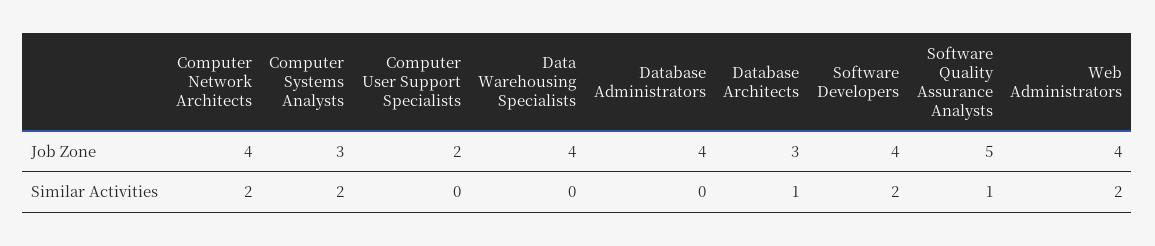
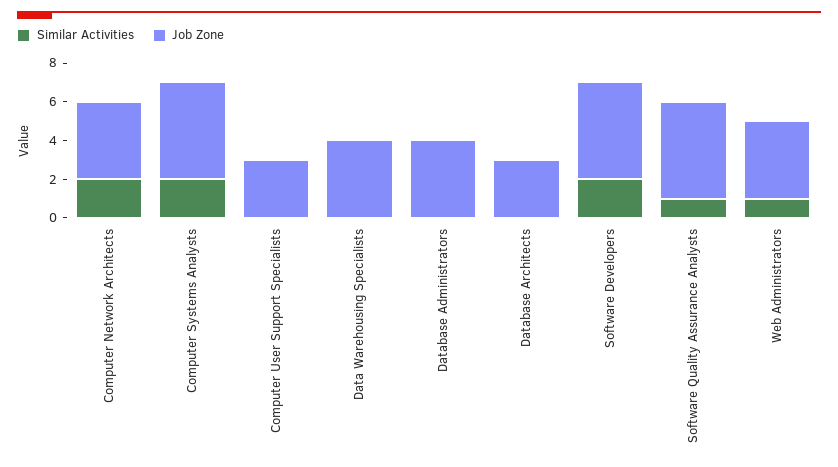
  {
    "Job Zone": {
      "Computer Network Architects": 4,
-     "Computer Systems Analysts": 3,
+     "Computer Systems Analysts": 5,
-     "Computer User Support Specialists": 2,
+     "Computer User Support Specialists": 3,
      "Data Warehousing Specialists": 4,
      "Database Administrators": 4,
      "Database Architects": 3,
-     "Software Developers": 4,
+     "Software Developers": 5,
      "Software Quality Assurance Analysts": 5,
      "Web Administrators": 4
    },
    "Similar Activities": {
      "Computer Network Architects": 2,
      "Computer Systems Analysts": 2,
      "Computer User Support Specialists": 0,
      "Data Warehousing Specialists": 0,
      "Database Administrators": 0,
-     "Database Architects": 1,
+     "Database Architects": 0,
      "Software Developers": 2,
      "Software Quality Assurance Analysts": 1,
-     "Web Administrators": 2
+     "Web Administrators": 1
    }
  }

